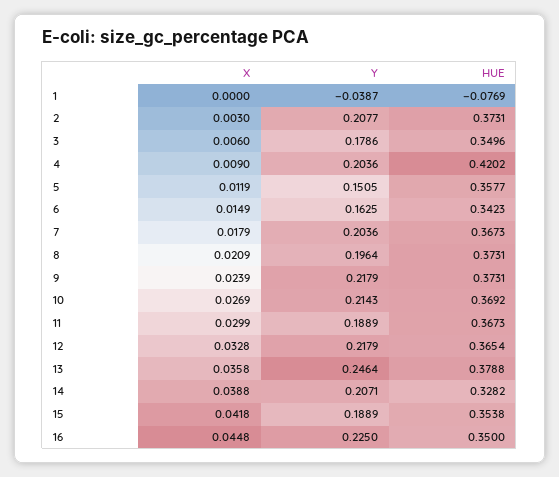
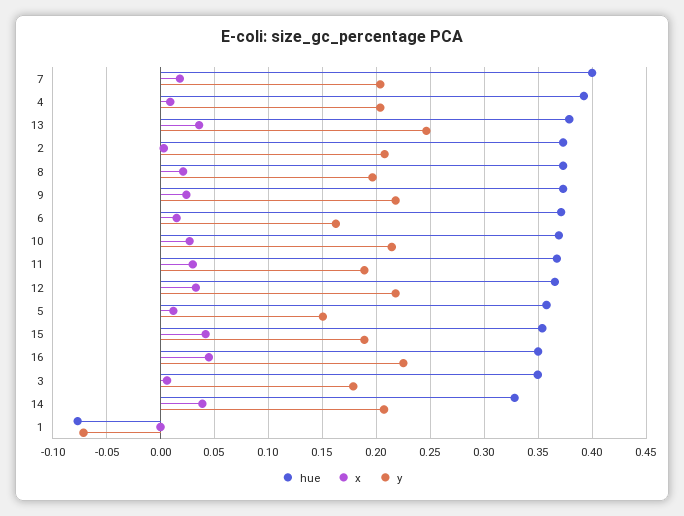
  {
    "X": {
      "1": 0,
      "2": 0.003,
      "3": 0.006,
      "4": 0.009,
      "5": 0.0119,
      "6": 0.0149,
      "7": 0.0179,
      "8": 0.0209,
      "9": 0.0239,
      "10": 0.0269,
      "11": 0.0299,
      "12": 0.0328,
      "13": 0.0358,
      "14": 0.0388,
      "15": 0.0418,
      "16": 0.0448
    },
    "Y": {
-     "1": -0.0387,
+     "1": -0.07,
      "2": 0.2077,
      "3": 0.1786,
      "4": 0.2036,
      "5": 0.1505,
      "6": 0.1625,
      "7": 0.2036,
      "8": 0.1964,
      "9": 0.2179,
      "10": 0.2143,
      "11": 0.1889,
      "12": 0.2179,
      "13": 0.2464,
      "14": 0.2071,
      "15": 0.1889,
      "16": 0.225
    },
    "HUE": {
      "1": -0.0769,
      "2": 0.3731,
      "3": 0.3496,
-     "4": 0.4202,
+     "4": 0.39,
      "5": 0.3577,
-     "6": 0.3423,
+     "6": 0.37,
-     "7": 0.3673,
+     "7": 0.4,
      "8": 0.3731,
      "9": 0.3731,
      "10": 0.3692,
      "11": 0.3673,
      "12": 0.3654,
      "13": 0.3788,
      "14": 0.3282,
      "15": 0.3538,
      "16": 0.35
    }
  }

